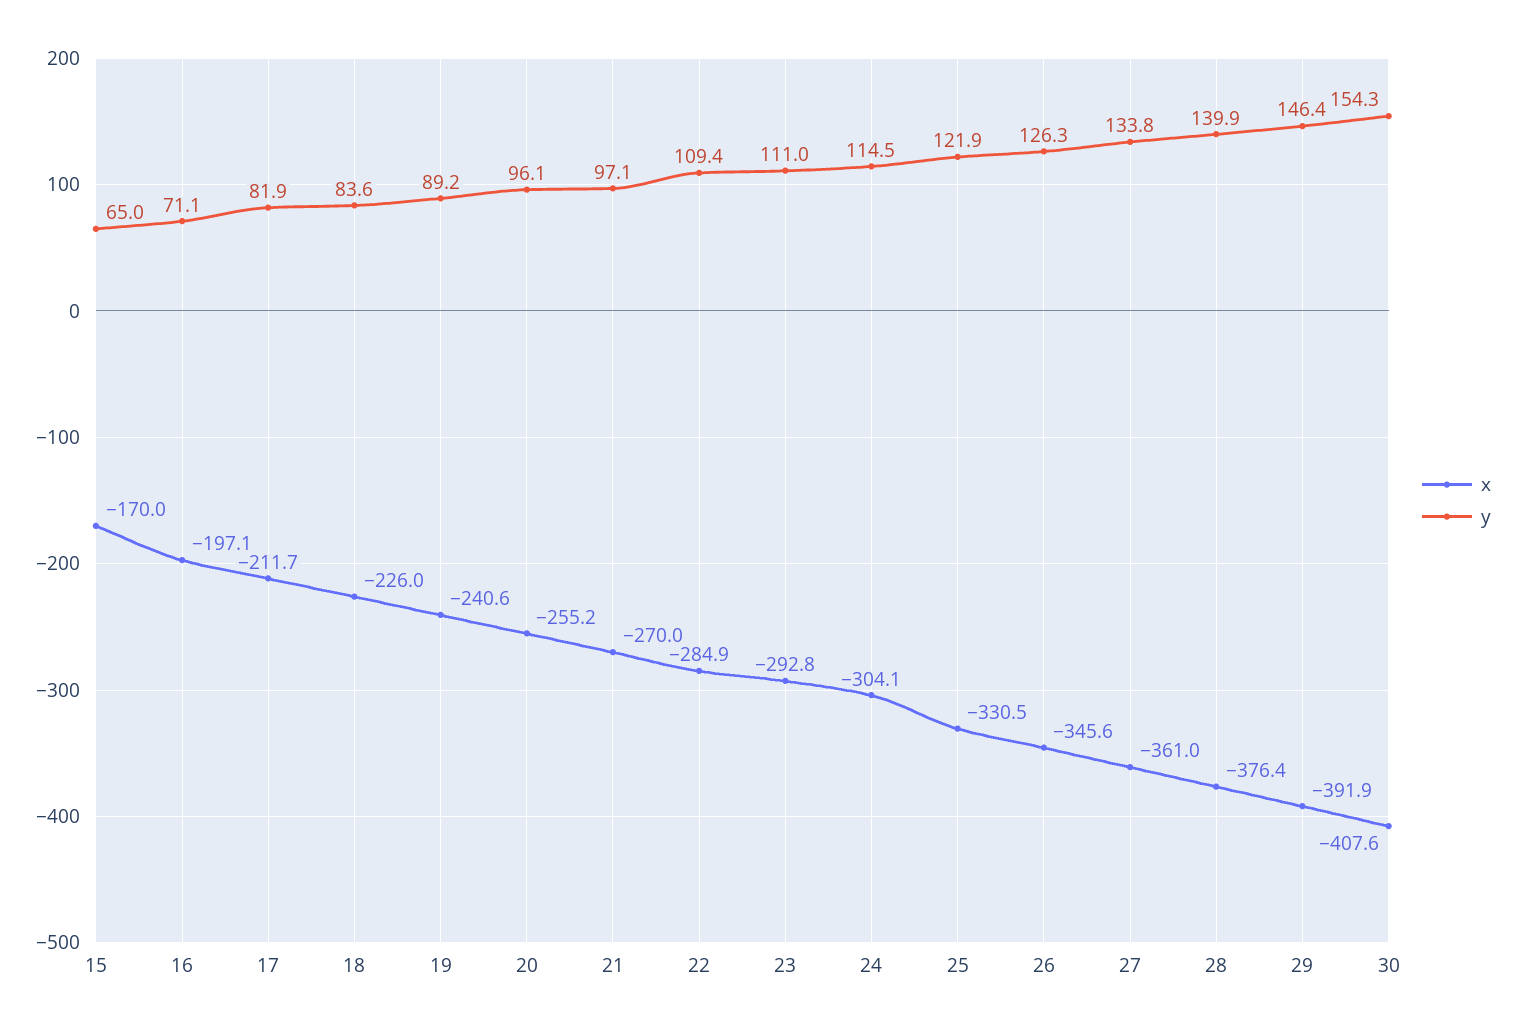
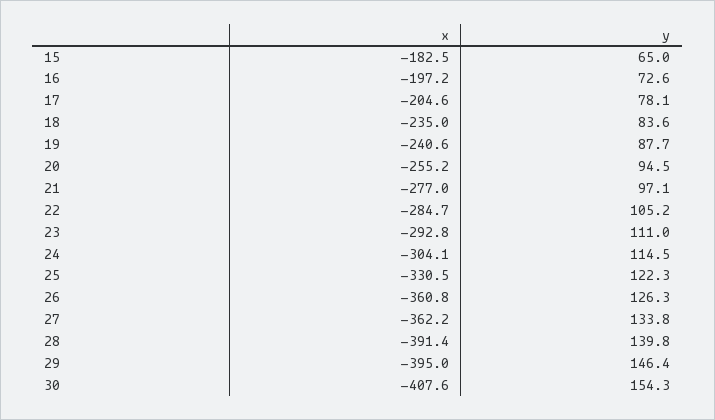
  {
    "x": {
-     "15": -170,
+     "15": -182.5,
-     "16": -197.1,
+     "16": -197.2,
-     "17": -211.7,
+     "17": -204.6,
-     "18": -226,
+     "18": -235,
      "19": -240.6,
      "20": -255.2,
-     "21": -270,
+     "21": -277,
-     "22": -284.9,
+     "22": -284.7,
      "23": -292.8,
      "24": -304.1,
      "25": -330.5,
-     "26": -345.6,
+     "26": -360.8,
-     "27": -361,
+     "27": -362.2,
-     "28": -376.4,
+     "28": -391.4,
-     "29": -391.9,
+     "29": -395,
      "30": -407.6
    },
    "y": {
      "15": 65,
-     "16": 71.1,
+     "16": 72.6,
-     "17": 81.9,
+     "17": 78.1,
      "18": 83.6,
-     "19": 89.2,
+     "19": 87.7,
-     "20": 96.1,
+     "20": 94.5,
      "21": 97.1,
-     "22": 109.4,
+     "22": 105.2,
      "23": 111,
      "24": 114.5,
-     "25": 121.9,
+     "25": 122.3,
      "26": 126.3,
      "27": 133.8,
-     "28": 139.9,
+     "28": 139.8,
      "29": 146.4,
      "30": 154.3
    }
  }

